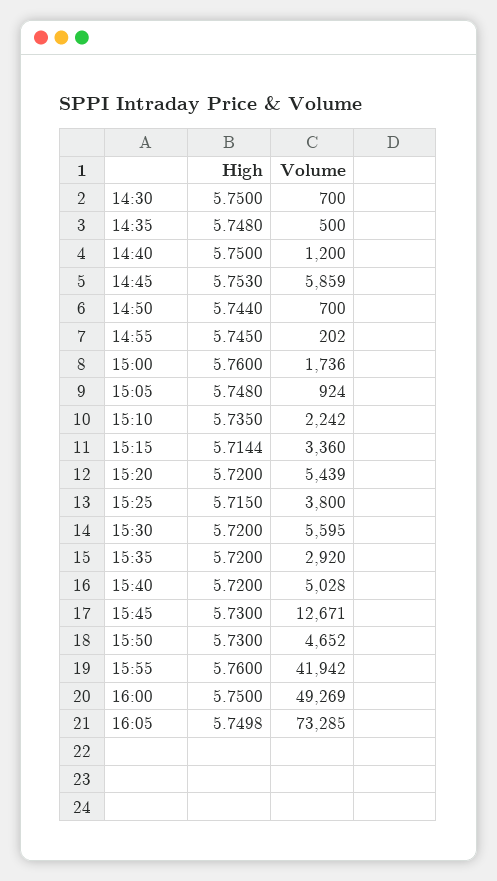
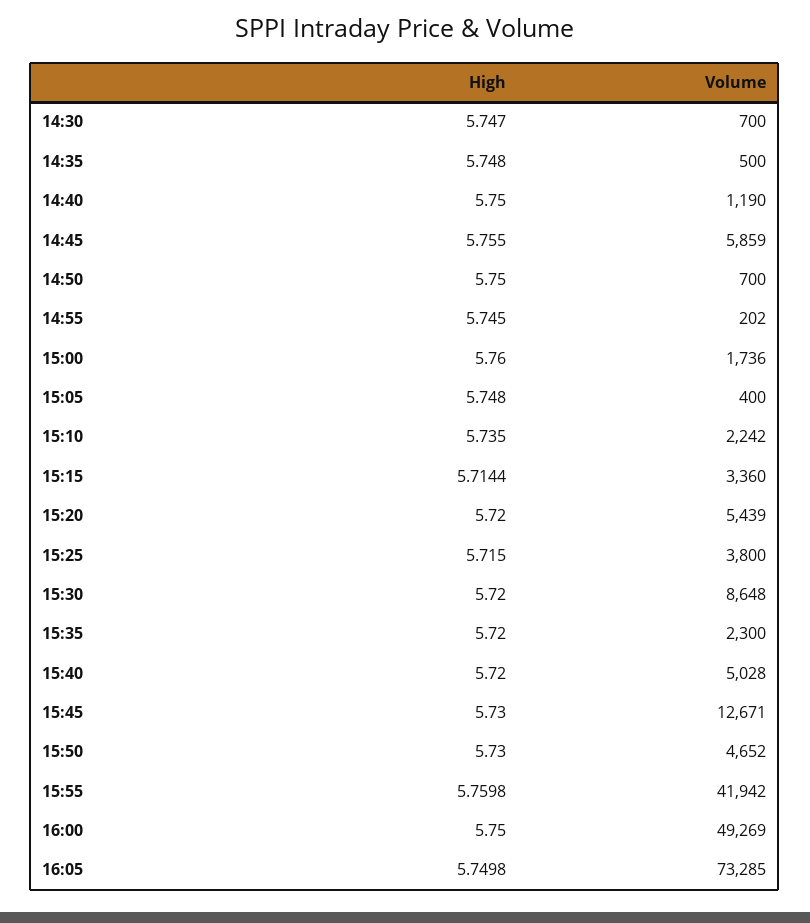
  {
    "High": {
-     "14:30": 5.75,
+     "14:30": 5.747,
      "14:35": 5.748,
      "14:40": 5.75,
-     "14:45": 5.753,
+     "14:45": 5.755,
-     "14:50": 5.744,
+     "14:50": 5.75,
      "14:55": 5.745,
      "15:00": 5.76,
      "15:05": 5.748,
      "15:10": 5.735,
      "15:15": 5.7144,
      "15:20": 5.72,
      "15:25": 5.715,
      "15:30": 5.72,
      "15:35": 5.72,
      "15:40": 5.72,
      "15:45": 5.73,
      "15:50": 5.73,
-     "15:55": 5.76,
+     "15:55": 5.7598,
      "16:00": 5.75,
      "16:05": 5.7498
    },
    "Volume": {
      "14:30": 700,
      "14:35": 500,
-     "14:40": 1200,
+     "14:40": 1190,
      "14:45": 5859,
      "14:50": 700,
      "14:55": 202,
      "15:00": 1736,
-     "15:05": 924,
+     "15:05": 400,
      "15:10": 2242,
      "15:15": 3360,
      "15:20": 5439,
      "15:25": 3800,
-     "15:30": 5595,
+     "15:30": 8648,
-     "15:35": 2920,
+     "15:35": 2300,
      "15:40": 5028,
      "15:45": 12671,
      "15:50": 4652,
      "15:55": 41942,
      "16:00": 49269,
      "16:05": 73285
    }
  }

